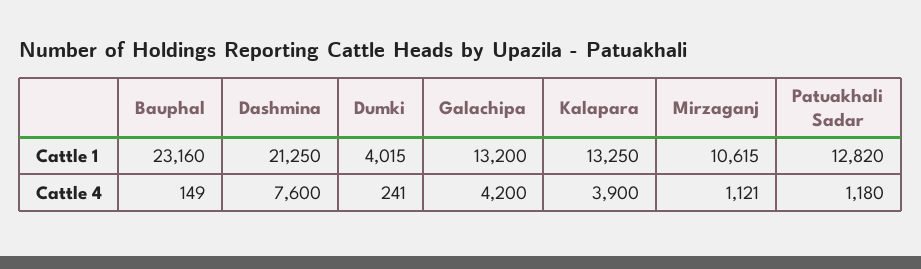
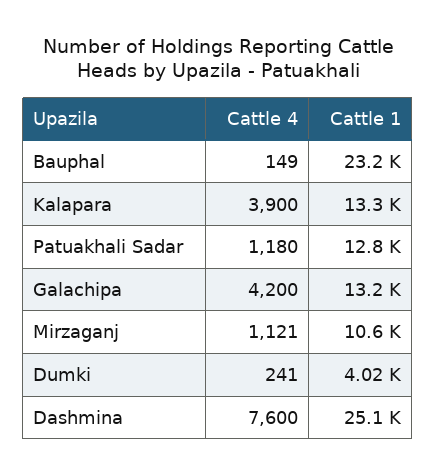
  {
    "Bauphal": {
      "Cattle 1": 23160,
      "Cattle 4": 149
    },
    "Dashmina": {
-     "Cattle 1": 21250,
+     "Cattle 1": 25100,
      "Cattle 4": 7600
    },
    "Dumki": {
      "Cattle 1": 4015,
      "Cattle 4": 241
    },
    "Galachipa": {
      "Cattle 1": 13200,
      "Cattle 4": 4200
    },
    "Kalapara": {
      "Cattle 1": 13250,
      "Cattle 4": 3900
    },
    "Mirzaganj": {
      "Cattle 1": 10615,
      "Cattle 4": 1121
    },
    "Patuakhali Sadar": {
      "Cattle 1": 12820,
      "Cattle 4": 1180
    }
  }

